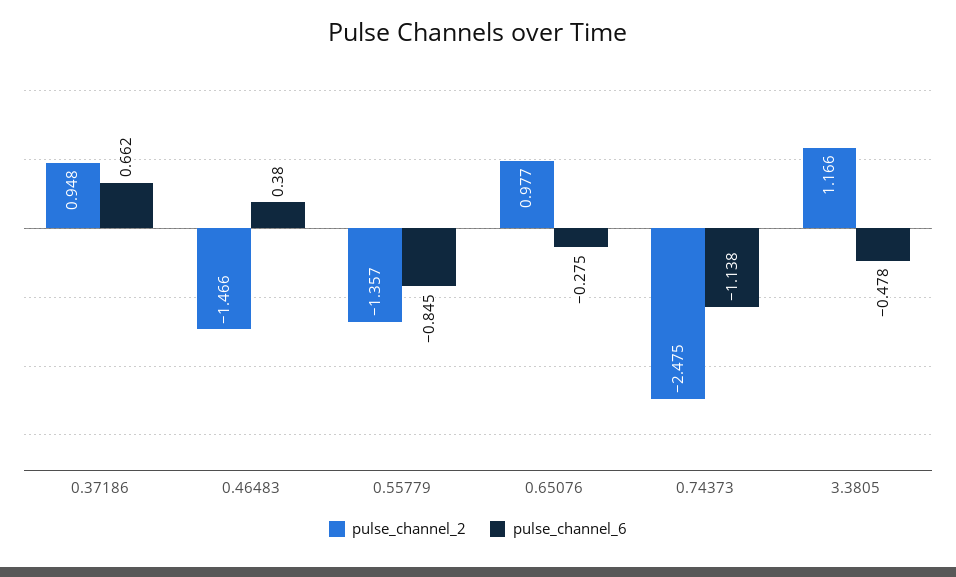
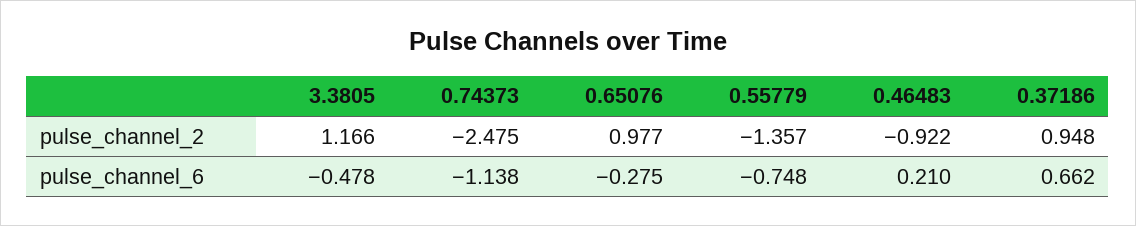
  {
    "pulse_channel_2": {
      "0.37186": 0.948,
-     "0.46483": -1.466,
+     "0.46483": -0.922,
      "0.55779": -1.357,
      "0.65076": 0.977,
      "0.74373": -2.475,
      "3.3805": 1.166
    },
    "pulse_channel_6": {
      "0.37186": 0.662,
-     "0.46483": 0.38,
+     "0.46483": 0.21,
-     "0.55779": -0.845,
+     "0.55779": -0.748,
      "0.65076": -0.275,
      "0.74373": -1.138,
      "3.3805": -0.478
    }
  }

